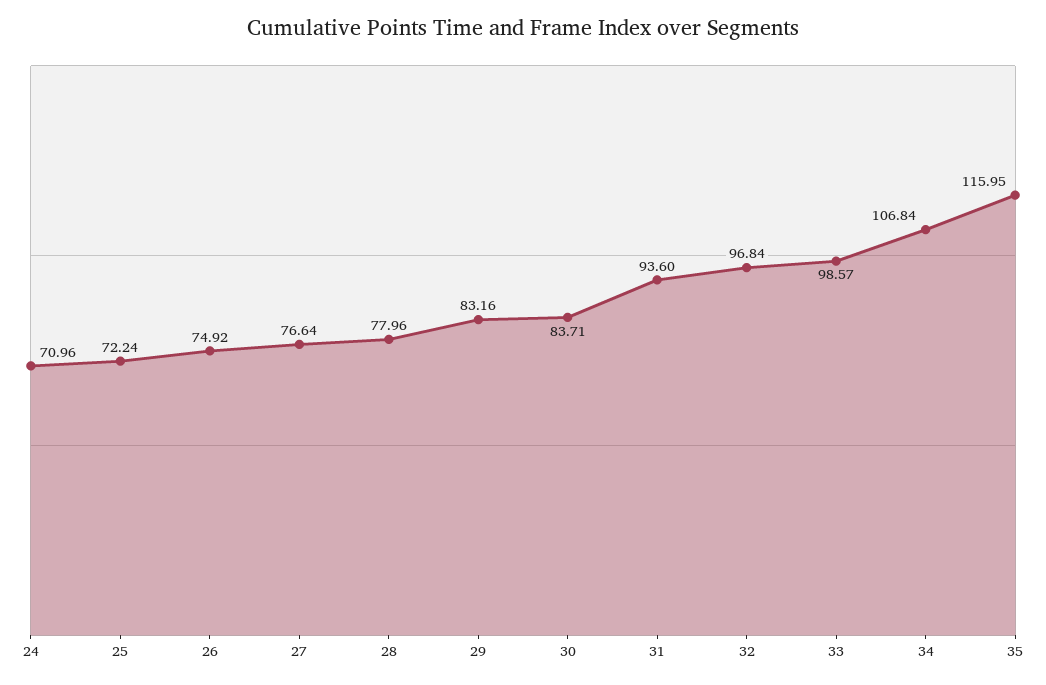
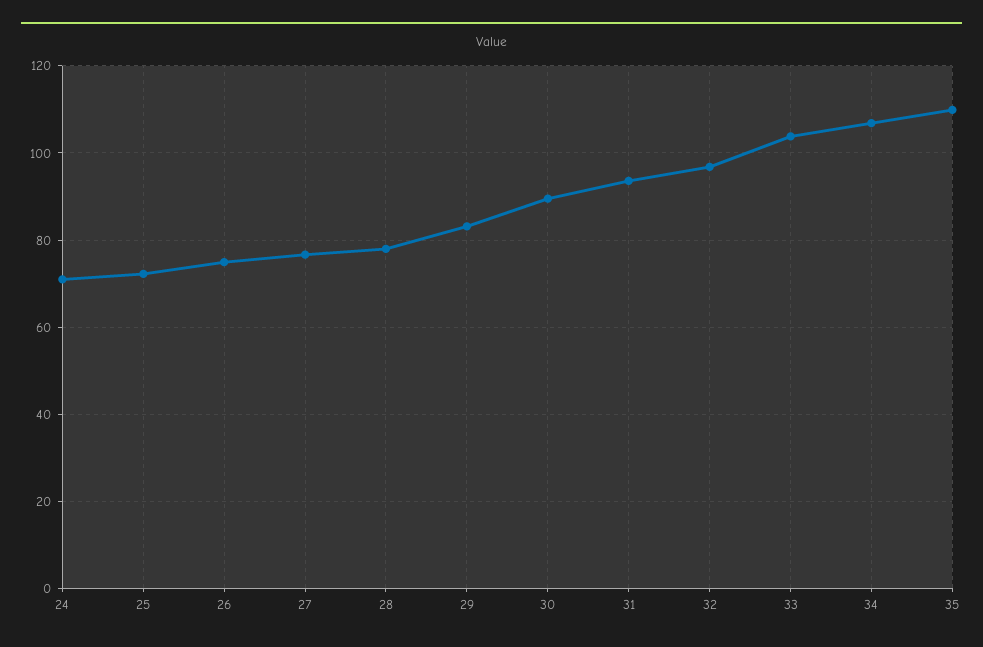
  {
    "24": 70.96,
    "25": 72.24,
    "26": 74.92,
    "27": 76.64,
    "28": 77.96,
    "29": 83.16,
-   "30": 83.71,
+   "30": 90,
    "31": 93.6,
    "32": 96.84,
-   "33": 98.57,
+   "33": 104,
    "34": 106.84,
-   "35": 115.95
+   "35": 110
  }

